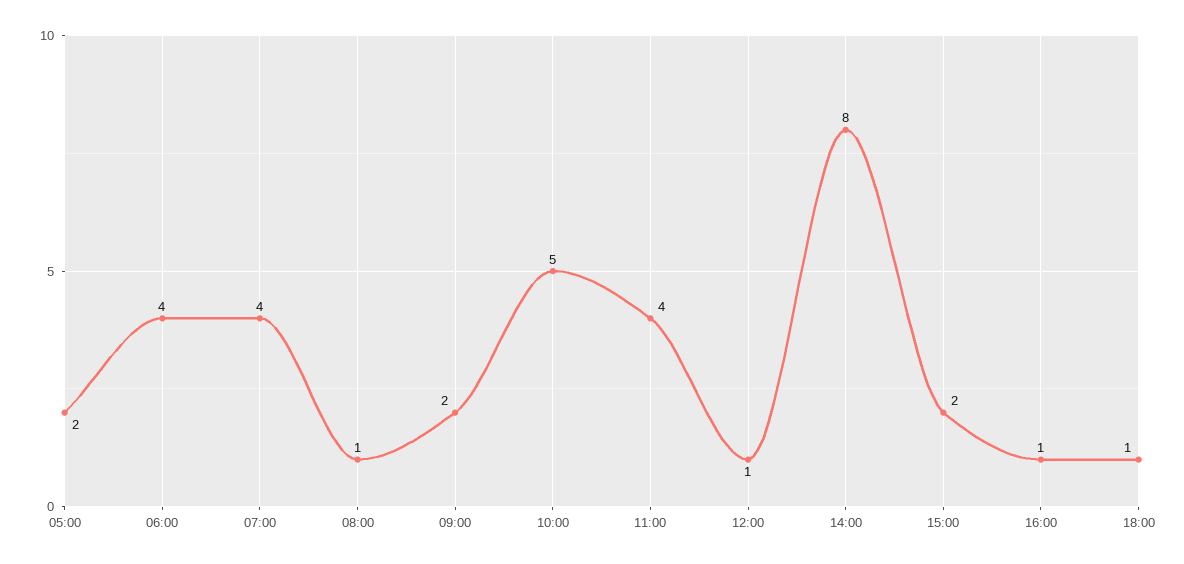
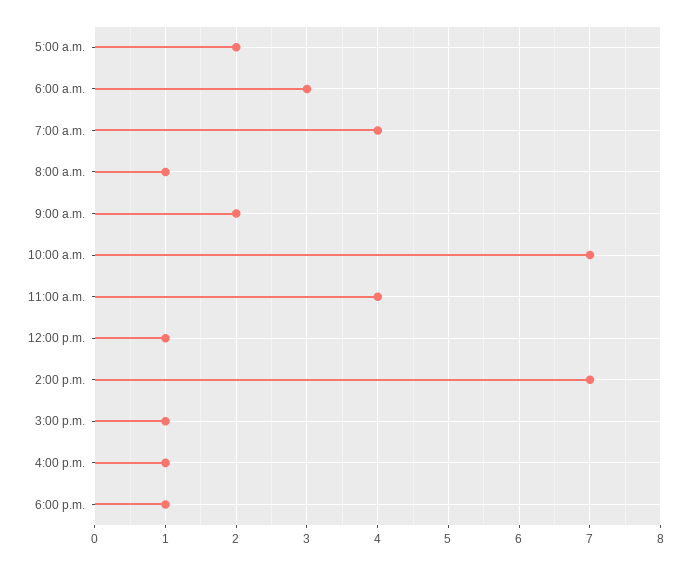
  {
    "05:00": 2,
-   "06:00": 4,
+   "06:00": 3,
    "07:00": 4,
    "08:00": 1,
    "09:00": 2,
-   "10:00": 5,
+   "10:00": 7,
    "11:00": 4,
    "12:00": 1,
-   "14:00": 8,
+   "14:00": 7,
-   "15:00": 2,
+   "15:00": 1,
    "16:00": 1,
    "18:00": 1
  }

